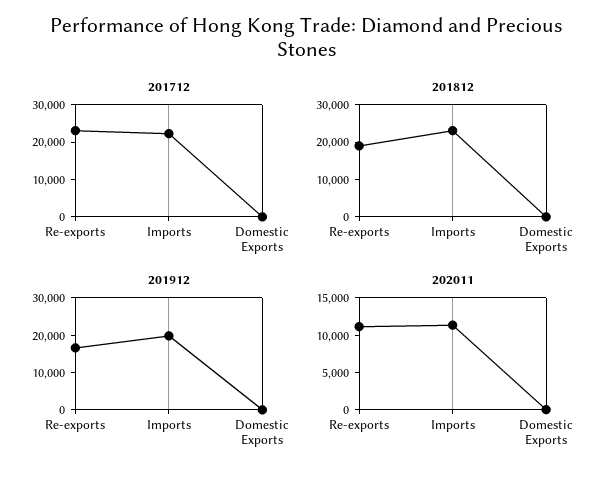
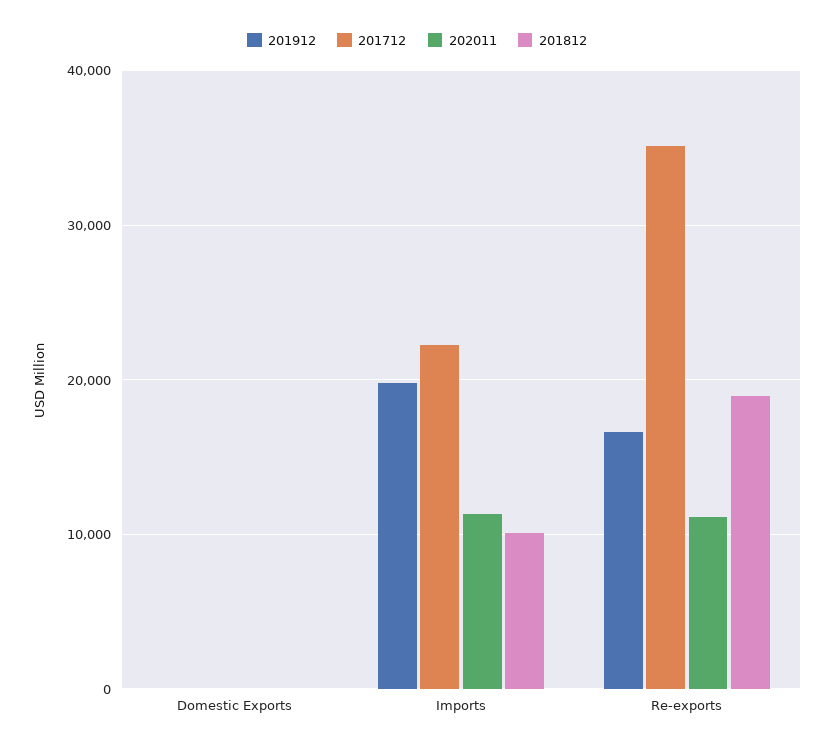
  {
    "201712": {
-     "Re-exports": 22500,
+     "Re-exports": 35000,
      "Imports": 22000,
      "Domestic Exports": 0
    },
    "201812": {
      "Re-exports": 19000,
-     "Imports": 22500,
+     "Imports": 10000,
      "Domestic Exports": 0
    },
    "201912": {
      "Re-exports": 17000,
      "Imports": 20000,
      "Domestic Exports": 0
    },
    "202011": {
      "Re-exports": 11000,
      "Imports": 11000,
      "Domestic Exports": 0
    }
  }

